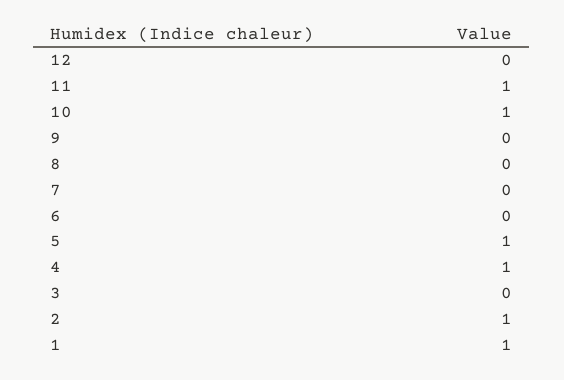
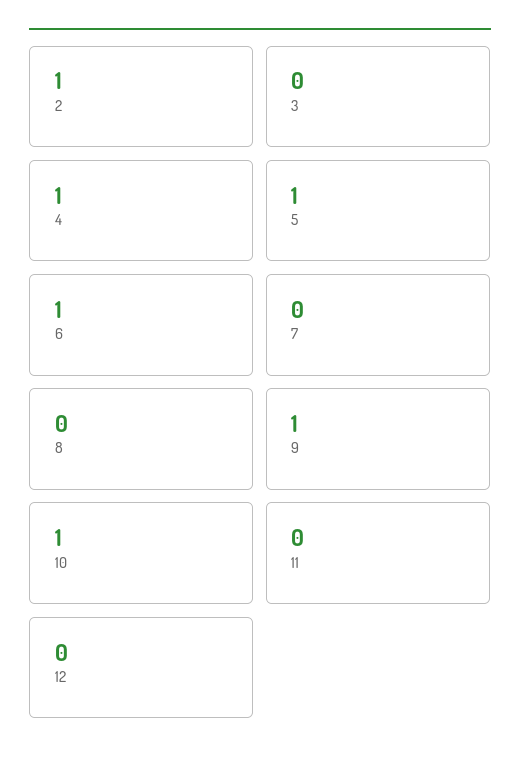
  {
    "12": 0,
-   "11": 1,
+   "11": 0,
    "10": 1,
-   "9": 0,
+   "9": 1,
    "8": 0,
    "7": 0,
-   "6": 0,
+   "6": 1,
    "5": 1,
    "4": 1,
    "3": 0,
-   "2": 1,
+   "2": 1
-   "1": 1
  }

